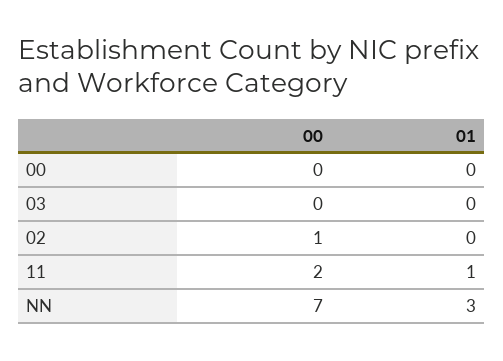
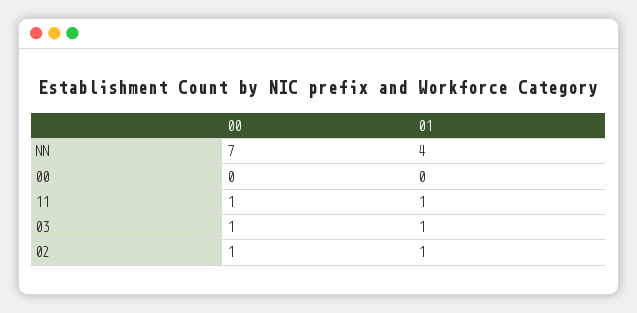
  {
    "00": {
      "00": 0,
-     "03": 0,
+     "03": 1,
      "02": 1,
-     "11": 2,
+     "11": 1,
      "NN": 7
    },
    "01": {
      "00": 0,
-     "03": 0,
+     "03": 1,
-     "02": 0,
+     "02": 1,
      "11": 1,
-     "NN": 3
+     "NN": 4
    }
  }

